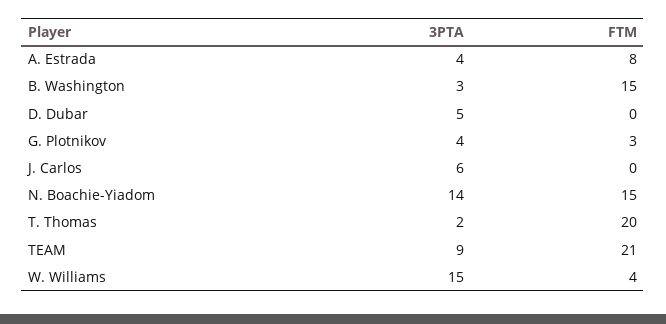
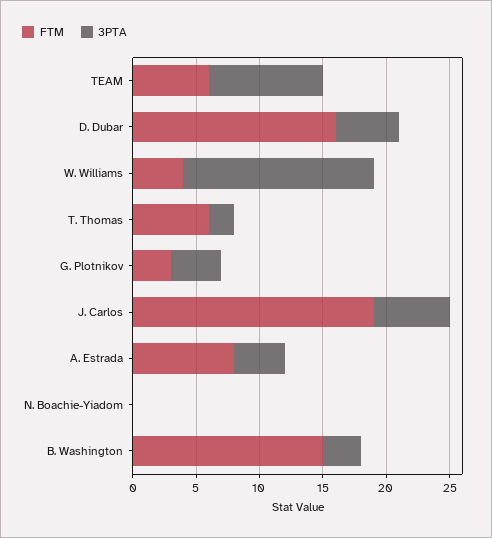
  {
    "3PTA": {
      "A. Estrada": 4,
      "B. Washington": 3,
      "D. Dubar": 5,
      "G. Plotnikov": 4,
      "J. Carlos": 6,
-     "N. Boachie-Yiadom": 14,
+     "N. Boachie-Yiadom": 0,
      "T. Thomas": 2,
      "TEAM": 9,
      "W. Williams": 15
    },
    "FTM": {
      "A. Estrada": 8,
      "B. Washington": 15,
-     "D. Dubar": 0,
+     "D. Dubar": 16,
      "G. Plotnikov": 3,
-     "J. Carlos": 0,
+     "J. Carlos": 19,
-     "N. Boachie-Yiadom": 15,
+     "N. Boachie-Yiadom": 0,
-     "T. Thomas": 20,
+     "T. Thomas": 6,
-     "TEAM": 21,
+     "TEAM": 6,
      "W. Williams": 4
    }
  }

